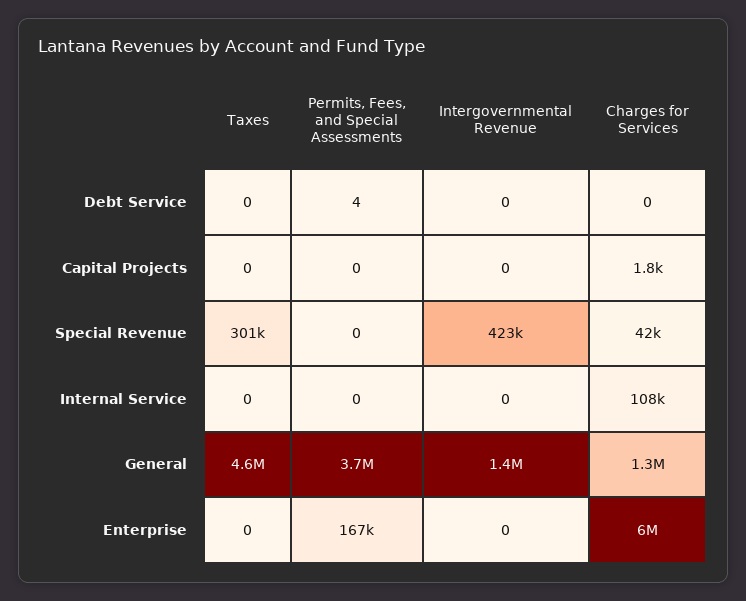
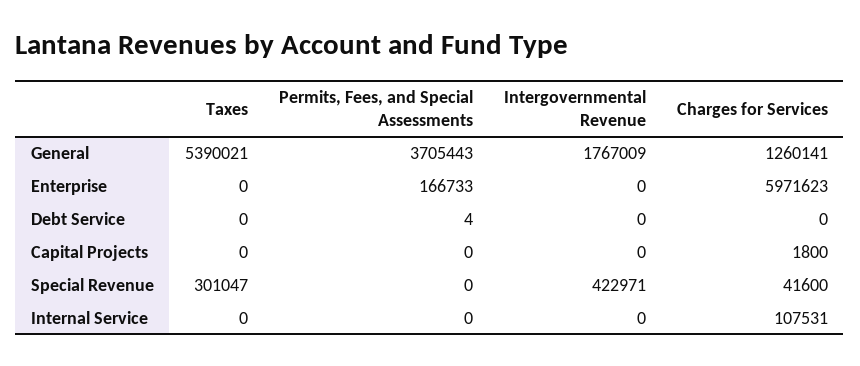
  {
    "Taxes": {
      "Debt Service": 0,
      "Capital Projects": 0,
      "Special Revenue": 301047,
      "Internal Service": 0,
-     "General": 4600000,
+     "General": 5390021,
      "Enterprise": 0
    },
    "Permits, Fees, and Special Assessments": {
      "Debt Service": 4,
      "Capital Projects": 0,
      "Special Revenue": 0,
      "Internal Service": 0,
      "General": 3705443,
      "Enterprise": 166733
    },
    "Intergovernmental Revenue": {
      "Debt Service": 0,
      "Capital Projects": 0,
      "Special Revenue": 422971,
      "Internal Service": 0,
-     "General": 1400000,
+     "General": 1767009,
      "Enterprise": 0
    },
    "Charges for Services": {
      "Debt Service": 0,
      "Capital Projects": 1800,
      "Special Revenue": 41600,
      "Internal Service": 107531,
      "General": 1260141,
      "Enterprise": 5971623
    }
  }

